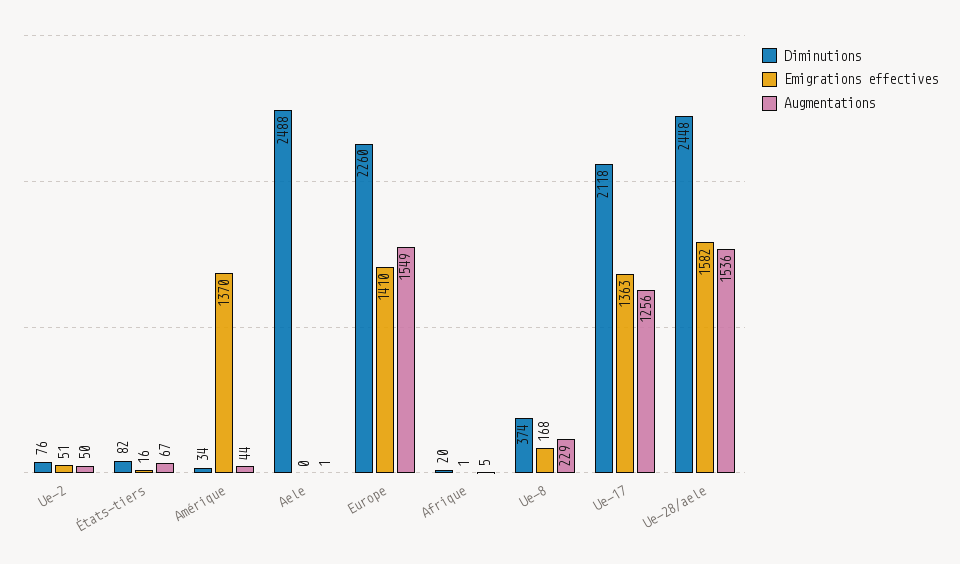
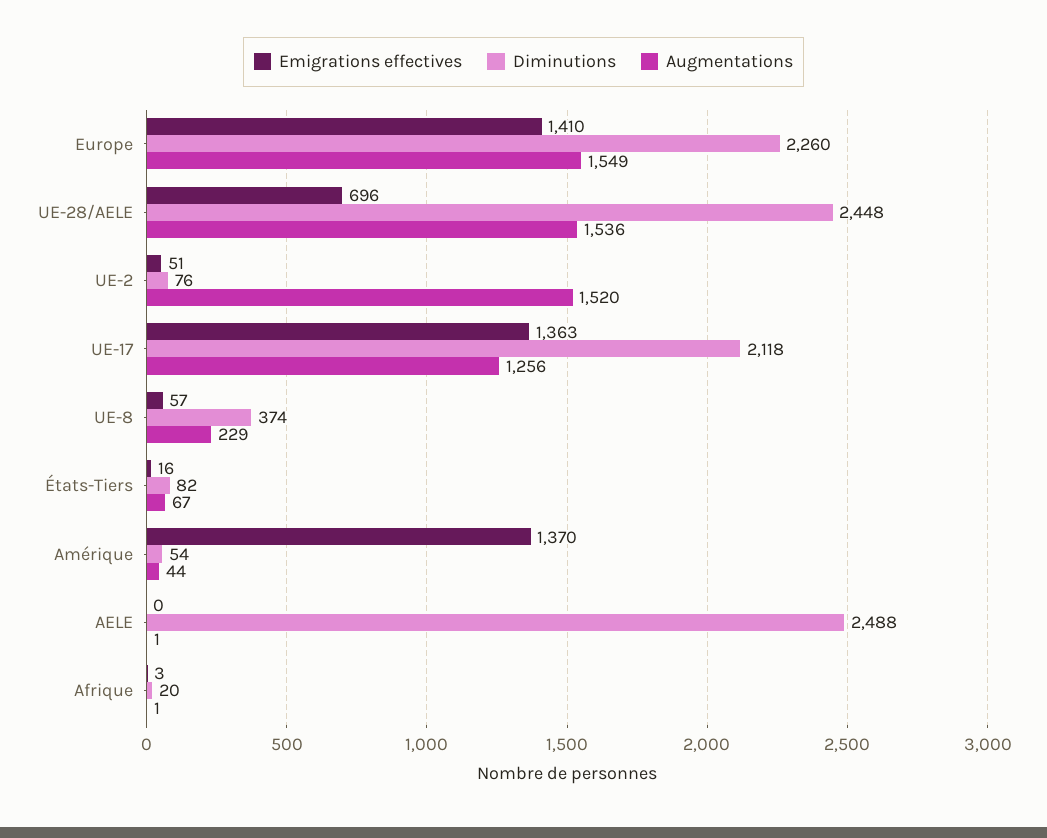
  {
    "Diminutions": {
      "Ue-2": 76,
      "États-tiers": 82,
-     "Amérique": 34,
+     "Amérique": 54,
      "Aele": 2488,
      "Europe": 2260,
      "Afrique": 20,
      "Ue-8": 374,
      "Ue-17": 2118,
      "Ue-28/aele": 2448
    },
    "Emigrations effectives": {
      "Ue-2": 51,
      "États-tiers": 16,
      "Amérique": 1370,
      "Aele": 0,
      "Europe": 1410,
-     "Afrique": 1,
+     "Afrique": 3,
-     "Ue-8": 168,
+     "Ue-8": 57,
      "Ue-17": 1363,
-     "Ue-28/aele": 1582
+     "Ue-28/aele": 696
    },
    "Augmentations": {
-     "Ue-2": 50,
+     "Ue-2": 1520,
      "États-tiers": 67,
      "Amérique": 44,
      "Aele": 1,
      "Europe": 1549,
-     "Afrique": 5,
+     "Afrique": 1,
      "Ue-8": 229,
      "Ue-17": 1256,
      "Ue-28/aele": 1536
    }
  }

